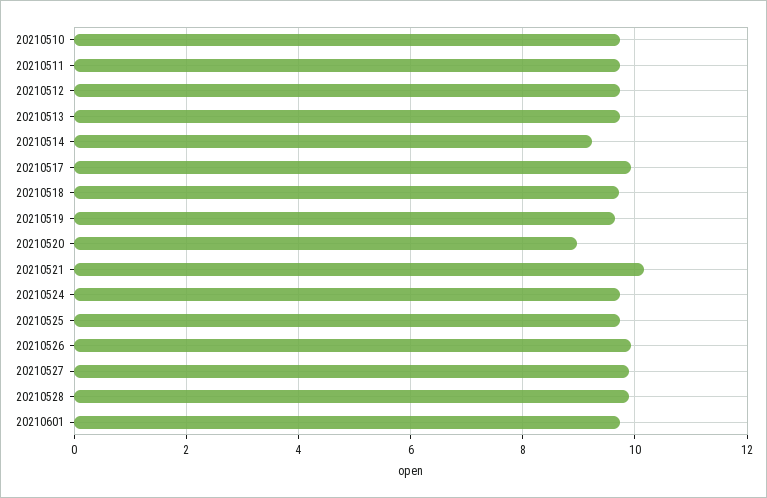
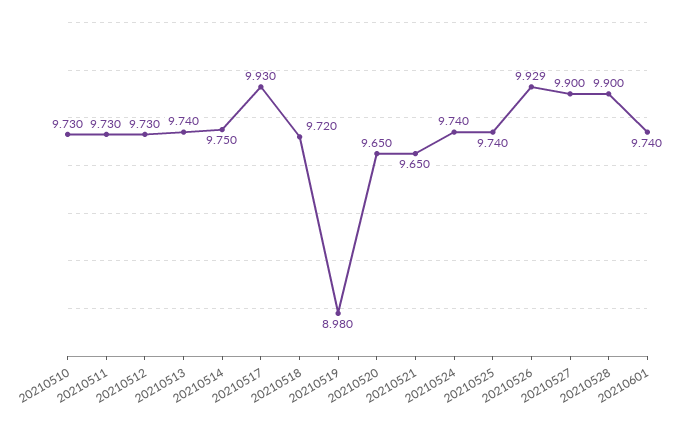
  {
    "20210510": 9.73,
    "20210511": 9.73,
    "20210512": 9.73,
    "20210513": 9.74,
-   "20210514": 9.2,
+   "20210514": 9.75,
    "20210517": 9.93,
    "20210518": 9.72,
-   "20210519": 9.6,
+   "20210519": 8.98,
-   "20210520": 9,
+   "20210520": 9.65,
-   "20210521": 10.2,
+   "20210521": 9.65,
    "20210524": 9.74,
    "20210525": 9.74,
    "20210526": 9.929,
    "20210527": 9.9,
    "20210528": 9.9,
    "20210601": 9.74
  }

